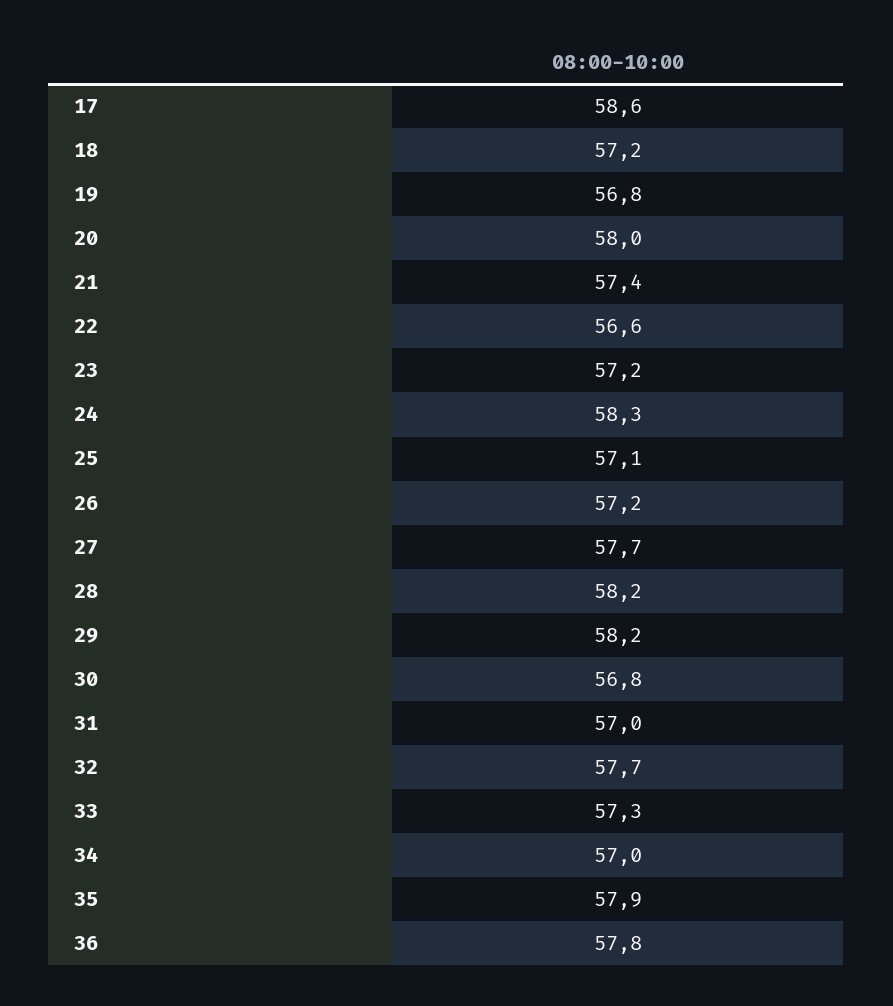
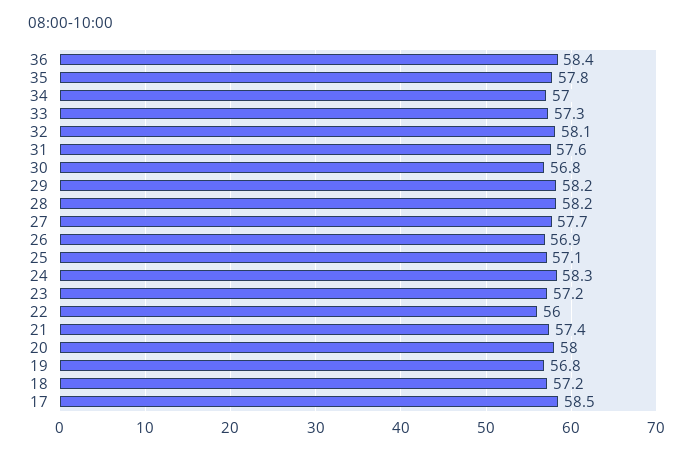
  {
-   "17": 58.6,
+   "17": 58.5,
    "18": 57.2,
    "19": 56.8,
    "20": 58,
    "21": 57.4,
-   "22": 56.6,
+   "22": 56,
    "23": 57.2,
    "24": 58.3,
    "25": 57.1,
-   "26": 57.2,
+   "26": 56.9,
    "27": 57.7,
    "28": 58.2,
    "29": 58.2,
    "30": 56.8,
-   "31": 57,
+   "31": 57.6,
-   "32": 57.7,
+   "32": 58.1,
    "33": 57.3,
    "34": 57,
-   "35": 57.9,
+   "35": 57.8,
-   "36": 57.8
+   "36": 58.4
  }

